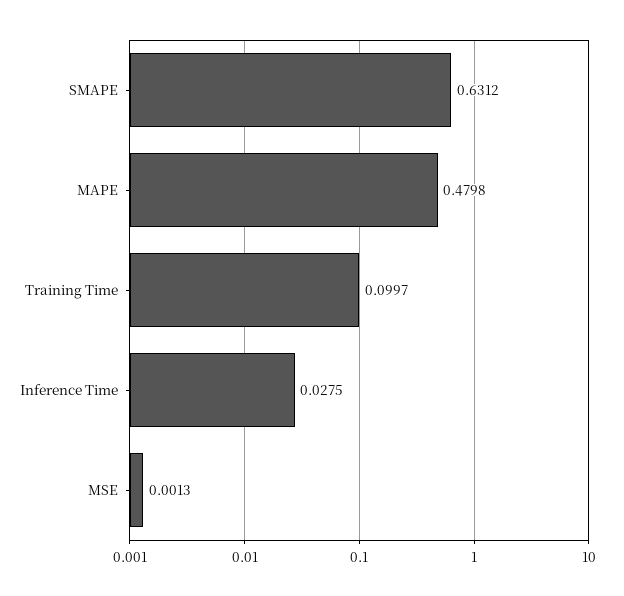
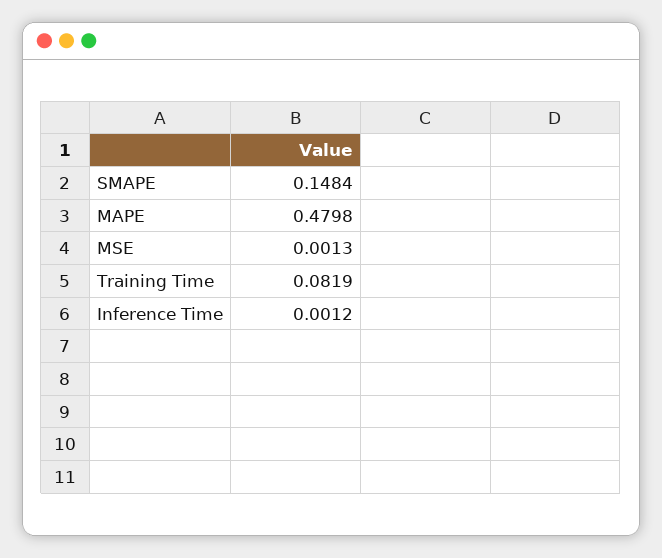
  {
-   "SMAPE": 0.6312,
+   "SMAPE": 0.1484,
    "MAPE": 0.4798,
-   "Training Time": 0.0997,
+   "Training Time": 0.0819,
-   "Inference Time": 0.0275,
+   "Inference Time": 0.0012,
    "MSE": 0.0013
  }

